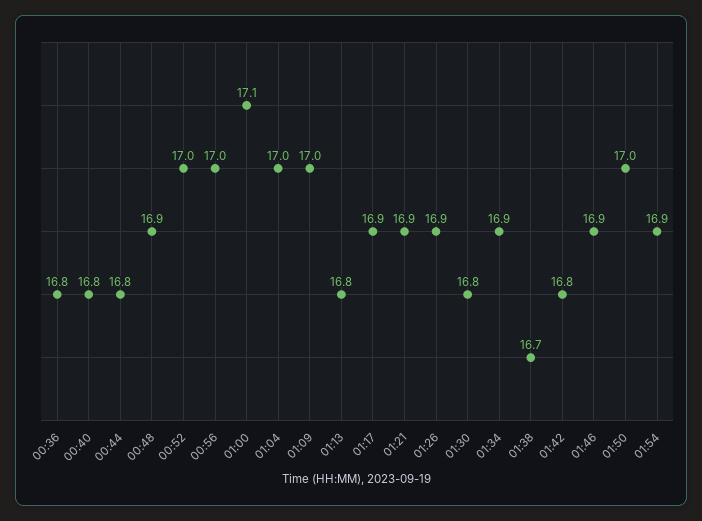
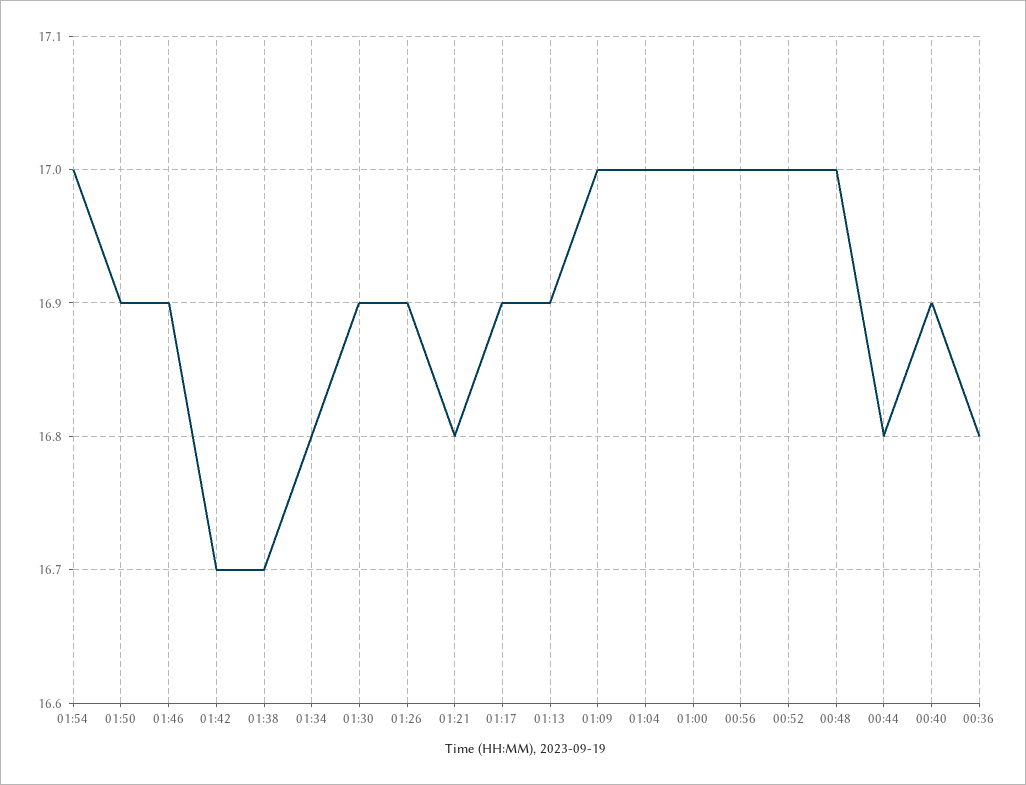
  {
    "00:36": 16.8,
-   "00:40": 16.8,
+   "00:40": 16.9,
    "00:44": 16.8,
-   "00:48": 16.9,
+   "00:48": 17,
    "00:52": 17,
    "00:56": 17,
-   "01:00": 17.1,
+   "01:00": 17,
    "01:04": 17,
    "01:09": 17,
-   "01:13": 16.8,
+   "01:13": 16.9,
    "01:17": 16.9,
-   "01:21": 16.9,
+   "01:21": 16.8,
    "01:26": 16.9,
-   "01:30": 16.8,
+   "01:30": 16.9,
-   "01:34": 16.9,
+   "01:34": 16.8,
    "01:38": 16.7,
-   "01:42": 16.8,
+   "01:42": 16.7,
    "01:46": 16.9,
-   "01:50": 17,
+   "01:50": 16.9,
-   "01:54": 16.9
+   "01:54": 17
  }

